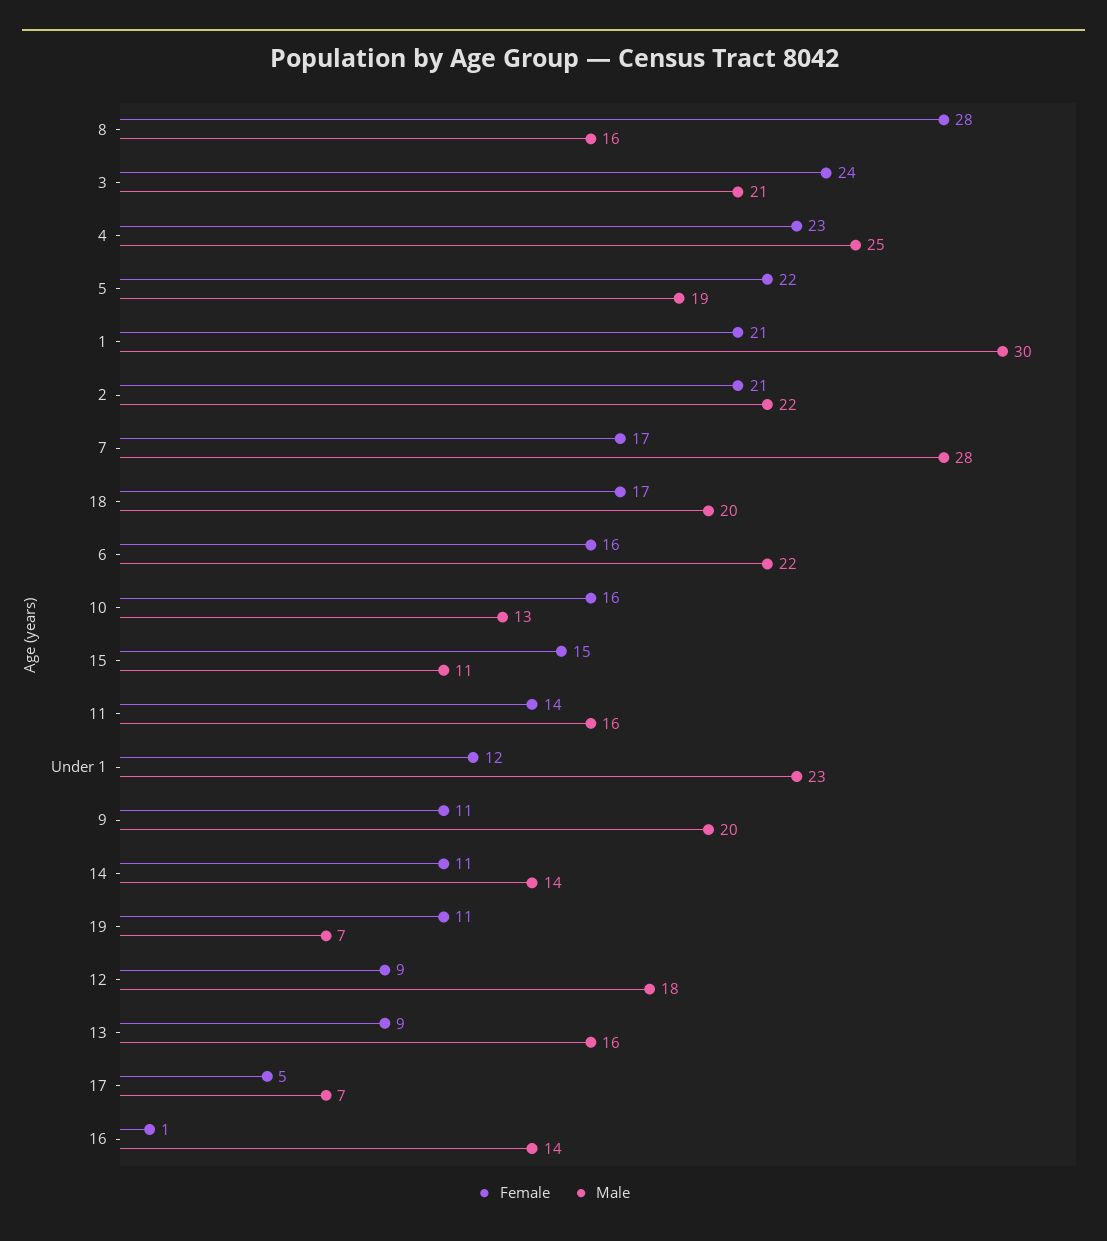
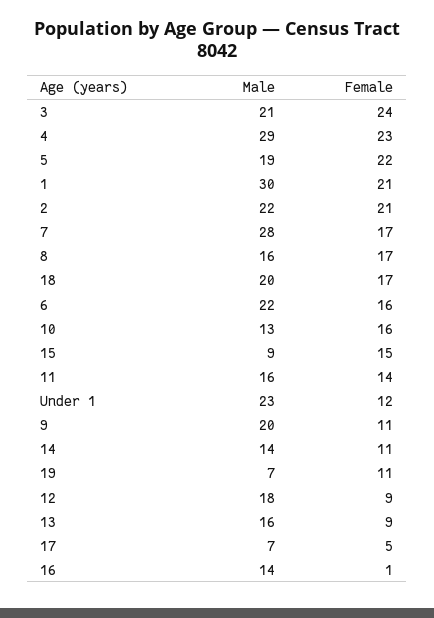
  {
    "Female": {
-     "8": 28,
+     "8": 17,
      "3": 24,
      "4": 23,
      "5": 22,
      "1": 21,
      "2": 21,
      "7": 17,
      "18": 17,
      "6": 16,
      "10": 16,
      "15": 15,
      "11": 14,
      "Under 1": 12,
      "9": 11,
      "14": 11,
      "19": 11,
      "12": 9,
      "13": 9,
      "17": 5,
      "16": 1
    },
    "Male": {
      "8": 16,
      "3": 21,
-     "4": 25,
+     "4": 29,
      "5": 19,
      "1": 30,
      "2": 22,
      "7": 28,
      "18": 20,
      "6": 22,
      "10": 13,
-     "15": 11,
+     "15": 9,
      "11": 16,
      "Under 1": 23,
      "9": 20,
      "14": 14,
      "19": 7,
      "12": 18,
      "13": 16,
      "17": 7,
      "16": 14
    }
  }

